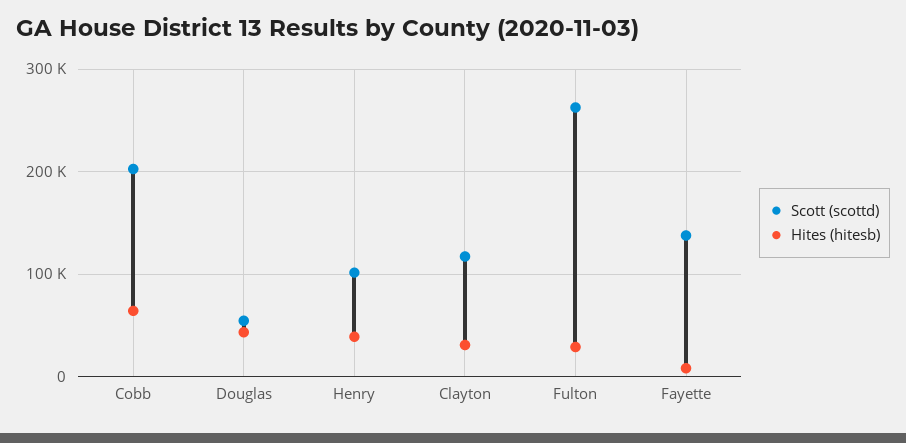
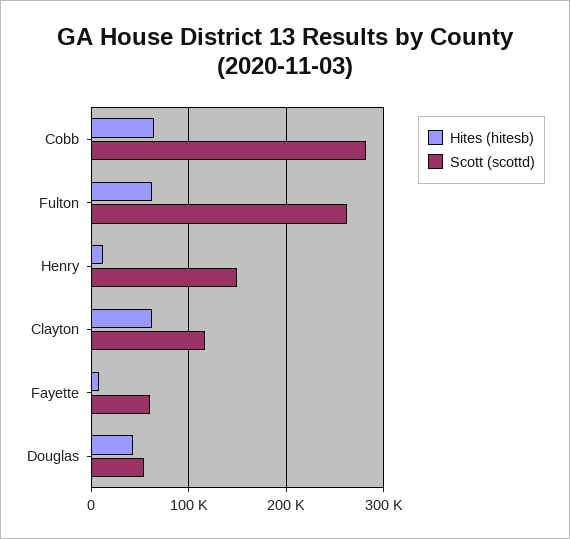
  {
    "Scott (scottd)": {
-     "Cobb": 200000,
+     "Cobb": 280000,
      "Douglas": 50000,
-     "Henry": 100000,
+     "Henry": 150000,
      "Clayton": 120000,
      "Fulton": 260000,
-     "Fayette": 140000
+     "Fayette": 60000
    },
    "Hites (hitesb)": {
      "Cobb": 60000,
      "Douglas": 40000,
-     "Henry": 40000,
+     "Henry": 10000,
-     "Clayton": 30000,
+     "Clayton": 60000,
-     "Fulton": 30000,
+     "Fulton": 60000,
      "Fayette": 10000
    }
  }

